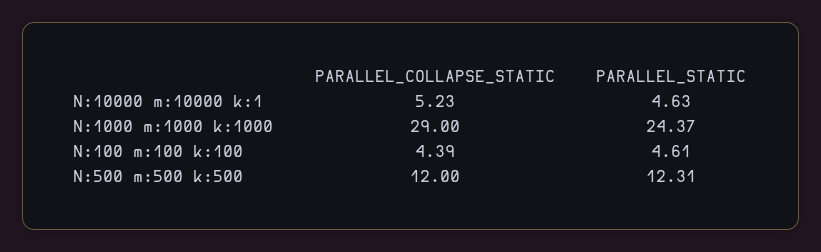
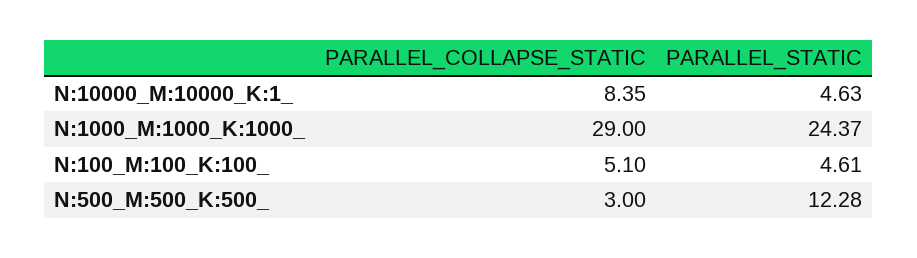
  {
    "PARALLEL_COLLAPSE_STATIC": {
-     "N:10000 m:10000 k:1": 5.23,
+     "N:10000 m:10000 k:1": 8.35,
      "N:1000 m:1000 k:1000": 29,
-     "N:100 m:100 k:100": 4.39,
+     "N:100 m:100 k:100": 5.1,
-     "N:500 m:500 k:500": 12
+     "N:500 m:500 k:500": 3
    },
    "PARALLEL_STATIC": {
      "N:10000 m:10000 k:1": 4.63,
      "N:1000 m:1000 k:1000": 24.37,
      "N:100 m:100 k:100": 4.61,
-     "N:500 m:500 k:500": 12.31
+     "N:500 m:500 k:500": 12.28
    }
  }

